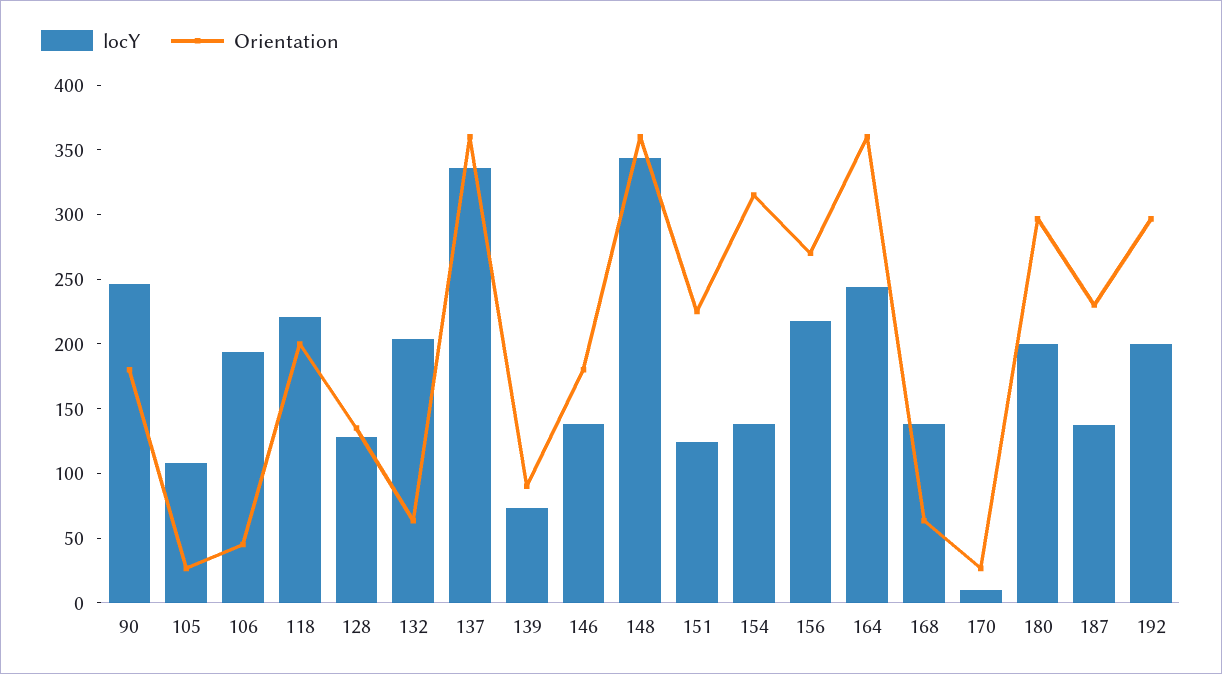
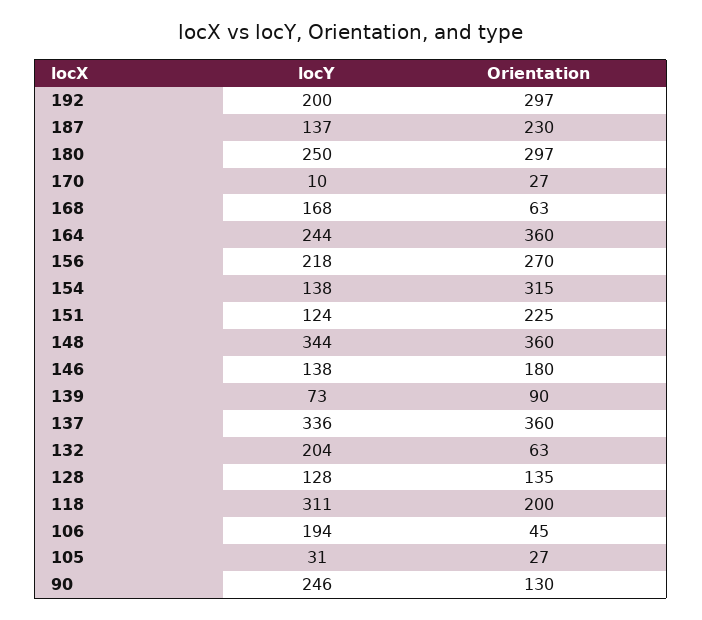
  {
    "locY": {
      "90": 246,
-     "105": 110,
+     "105": 31,
      "106": 194,
-     "118": 220,
+     "118": 311,
      "128": 128,
      "132": 204,
      "137": 336,
      "139": 73,
      "146": 138,
      "148": 344,
      "151": 124,
      "154": 138,
      "156": 218,
      "164": 244,
-     "168": 140,
+     "168": 168,
      "170": 10,
-     "180": 200,
+     "180": 250,
      "187": 137,
      "192": 200
    },
    "Orientation": {
-     "90": 180,
+     "90": 130,
      "105": 27,
      "106": 45,
      "118": 200,
      "128": 135,
      "132": 63,
      "137": 360,
      "139": 90,
      "146": 180,
      "148": 360,
      "151": 225,
      "154": 315,
      "156": 270,
      "164": 360,
      "168": 63,
      "170": 27,
      "180": 297,
      "187": 230,
      "192": 297
    }
  }

